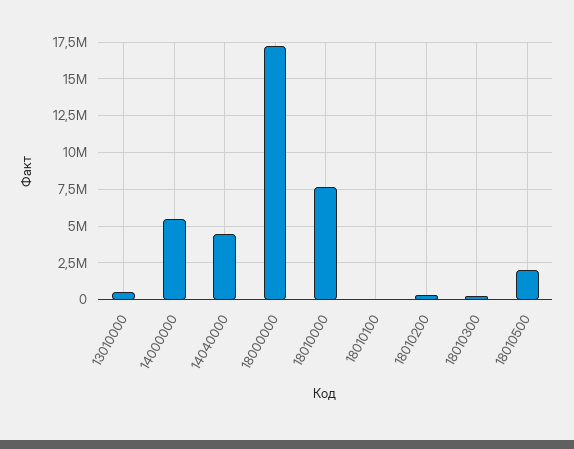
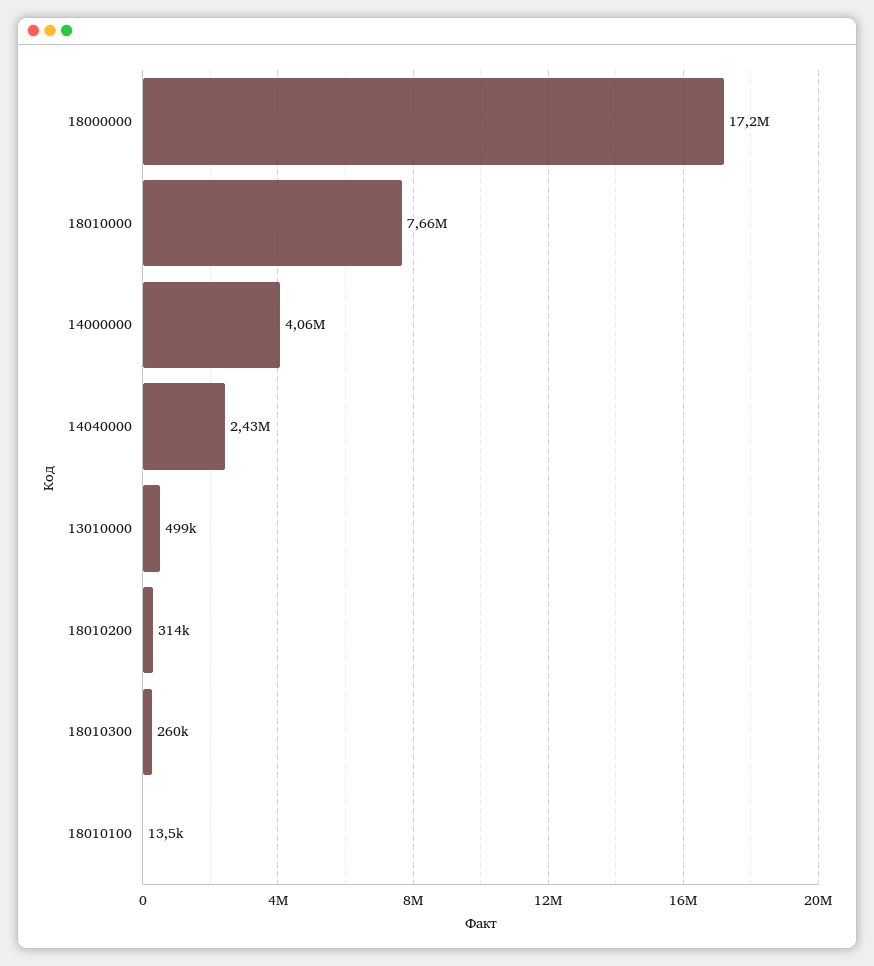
  {
    "13010000": 499000,
-   "14000000": 5500000,
+   "14000000": 4060000,
-   "14040000": 4500000,
+   "14040000": 2430000,
    "18000000": 17200000,
    "18010000": 7660000,
    "18010100": 13500,
    "18010200": 314000,
-   "18010300": 260000,
+   "18010300": 260000
-   "18010500": 2000000
  }

